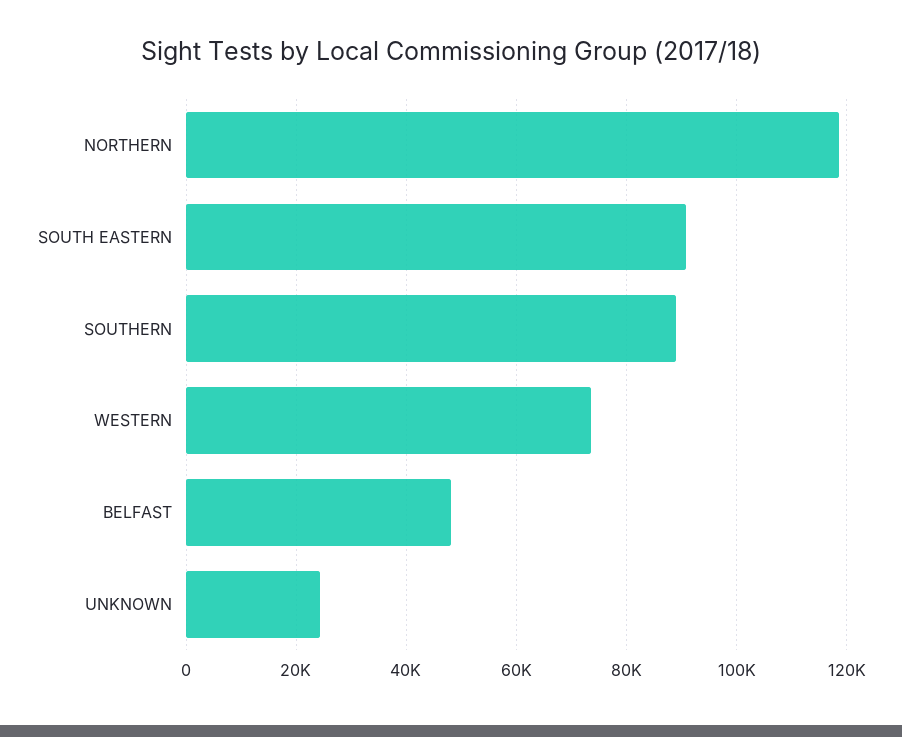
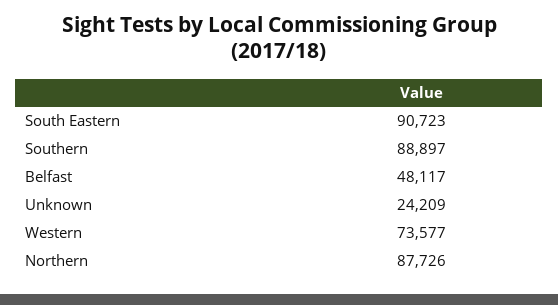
  {
-   "NORTHERN": 118000,
+   "NORTHERN": 87726,
    "SOUTH EASTERN": 90723,
    "SOUTHERN": 88897,
    "WESTERN": 73577,
    "BELFAST": 48117,
    "UNKNOWN": 24209
  }

